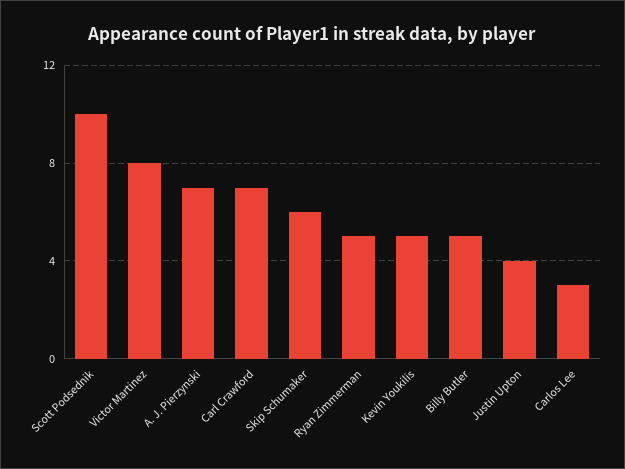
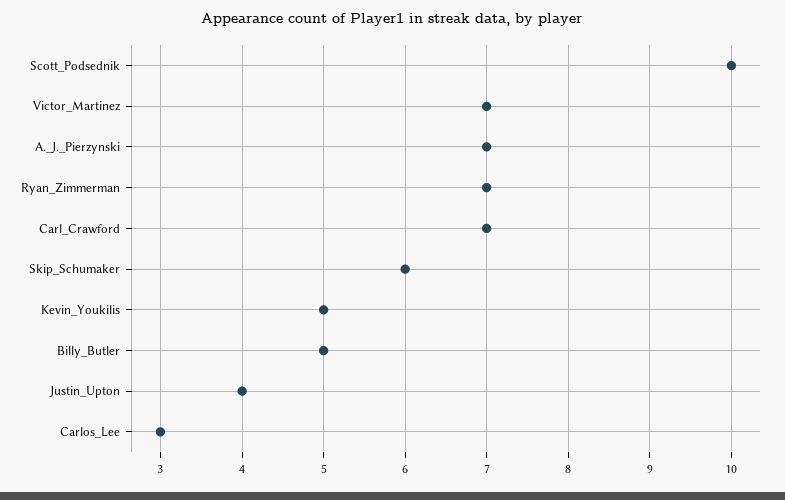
  {
    "Scott Podsednik": 10,
-   "Victor Martinez": 8,
+   "Victor Martinez": 7,
    "A. J. Pierzynski": 7,
    "Carl Crawford": 7,
    "Skip Schumaker": 6,
-   "Ryan Zimmerman": 5,
+   "Ryan Zimmerman": 7,
    "Kevin Youkilis": 5,
    "Billy Butler": 5,
    "Justin Upton": 4,
    "Carlos Lee": 3
  }

